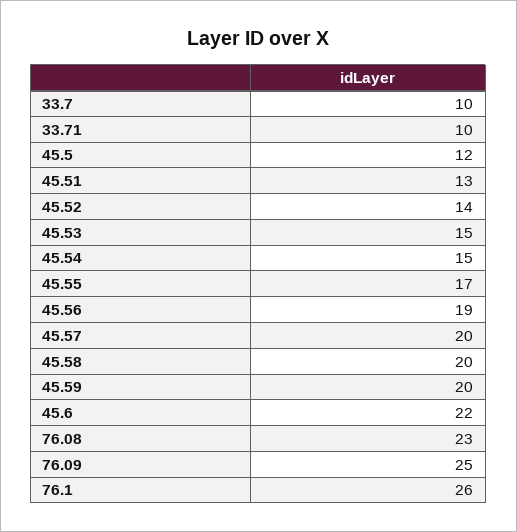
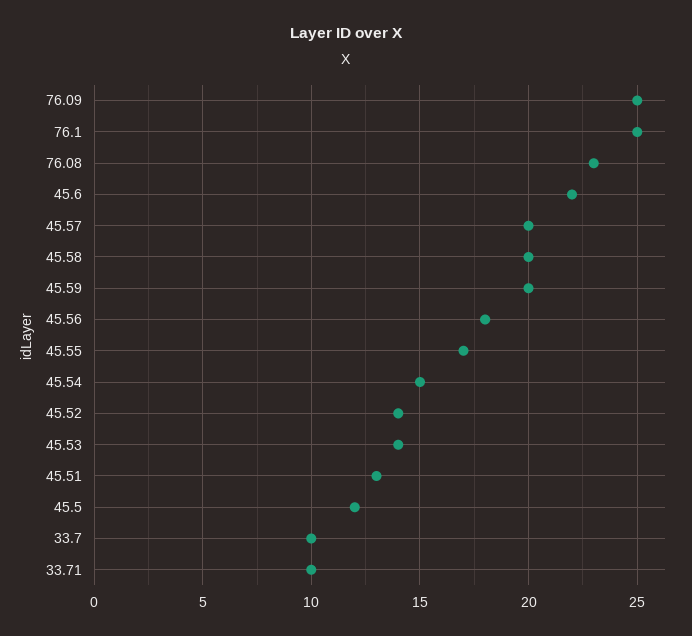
  {
    "33.7": 10,
    "33.71": 10,
    "45.5": 12,
    "45.51": 13,
    "45.52": 14,
-   "45.53": 15,
+   "45.53": 14,
    "45.54": 15,
    "45.55": 17,
-   "45.56": 19,
+   "45.56": 18,
    "45.57": 20,
    "45.58": 20,
    "45.59": 20,
    "45.6": 22,
    "76.08": 23,
    "76.09": 25,
-   "76.1": 26
+   "76.1": 25
  }

